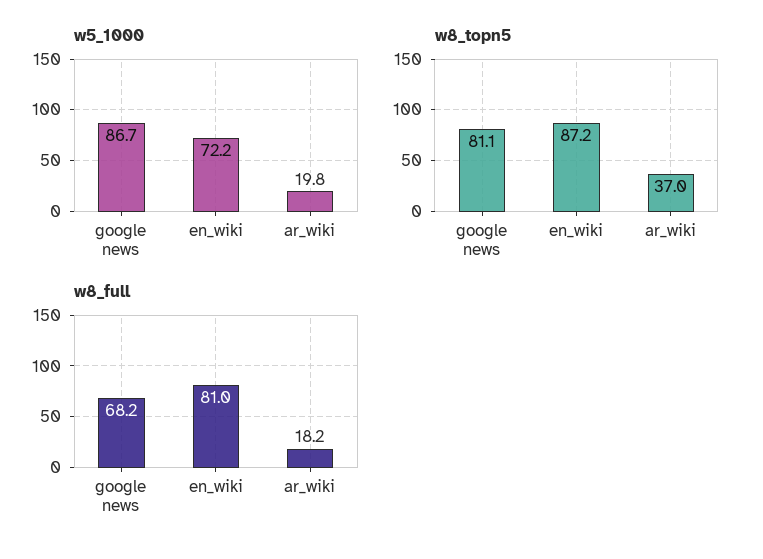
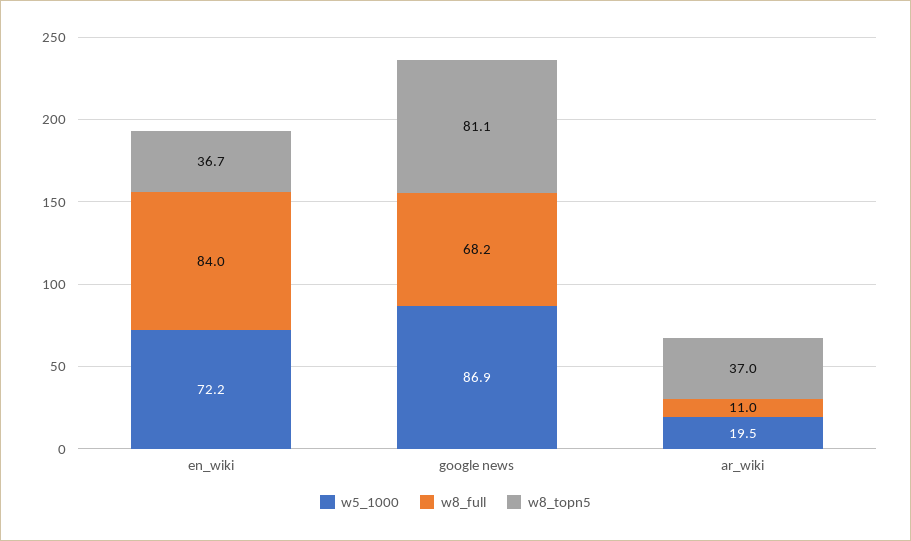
  {
    "w5_1000": {
-     "google news": 86.7,
+     "google news": 86.9,
      "en_wiki": 72.2,
-     "ar_wiki": 19.8
+     "ar_wiki": 19.5
    },
    "w8_topn5": {
      "google news": 81.1,
-     "en_wiki": 87.2,
+     "en_wiki": 36.7,
      "ar_wiki": 37
    },
    "w8_full": {
      "google news": 68.2,
-     "en_wiki": 81,
+     "en_wiki": 84,
-     "ar_wiki": 18.2
+     "ar_wiki": 11
    }
  }

